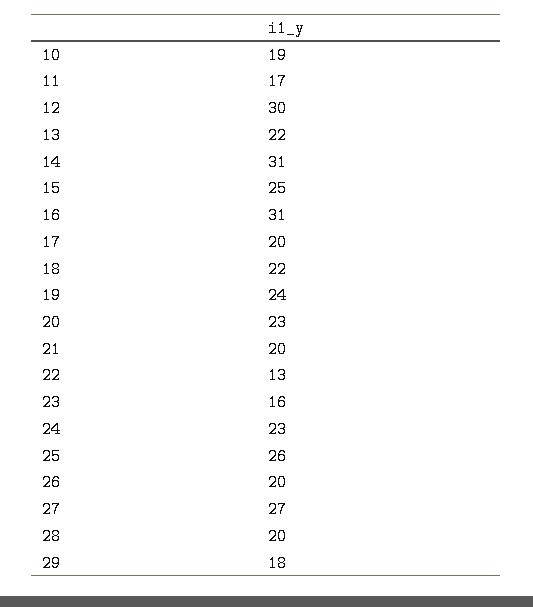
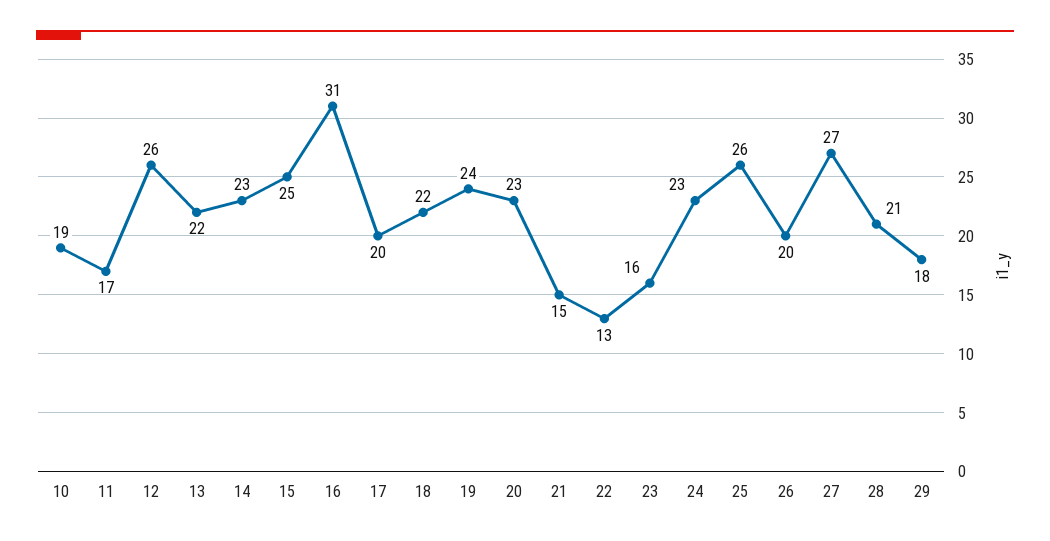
  {
    "10": 19,
    "11": 17,
-   "12": 30,
+   "12": 26,
    "13": 22,
-   "14": 31,
+   "14": 23,
    "15": 25,
    "16": 31,
    "17": 20,
    "18": 22,
    "19": 24,
    "20": 23,
-   "21": 20,
+   "21": 15,
    "22": 13,
    "23": 16,
    "24": 23,
    "25": 26,
    "26": 20,
    "27": 27,
-   "28": 20,
+   "28": 21,
    "29": 18
  }

